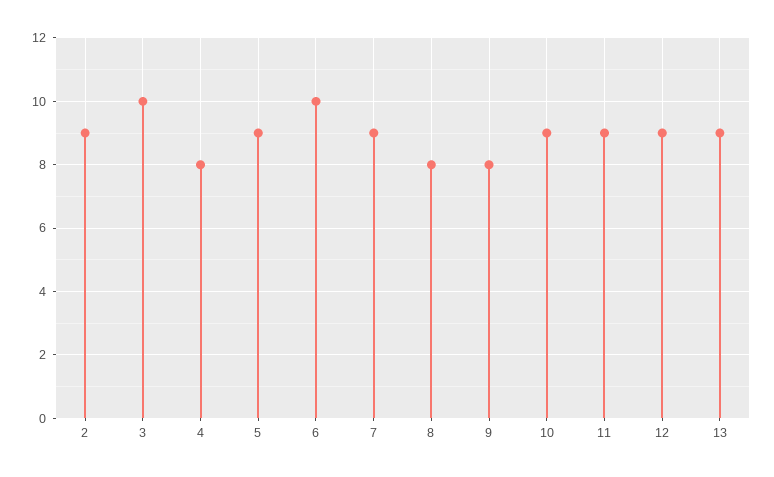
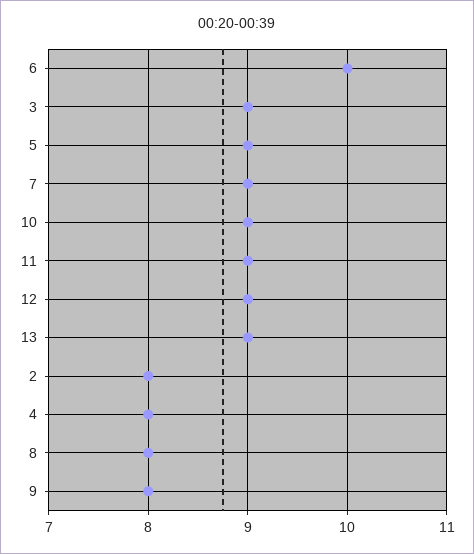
  {
-   "2": 9,
+   "2": 8,
-   "3": 10,
+   "3": 9,
    "4": 8,
    "5": 9,
    "6": 10,
    "7": 9,
    "8": 8,
    "9": 8,
    "10": 9,
    "11": 9,
    "12": 9,
    "13": 9
  }

